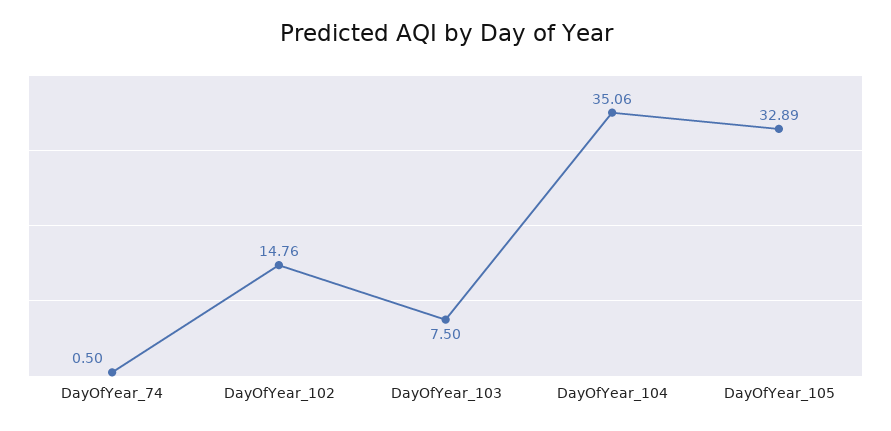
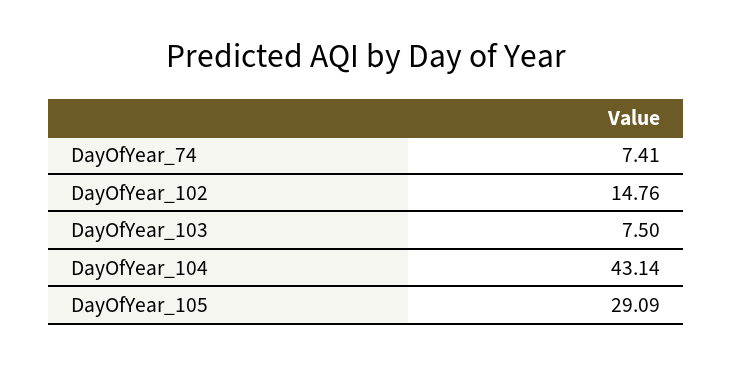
  {
-   "DayOfYear_74": 0.5,
+   "DayOfYear_74": 7.41,
    "DayOfYear_102": 14.76,
    "DayOfYear_103": 7.5,
-   "DayOfYear_104": 35.06,
+   "DayOfYear_104": 43.14,
-   "DayOfYear_105": 32.89
+   "DayOfYear_105": 29.09
  }

